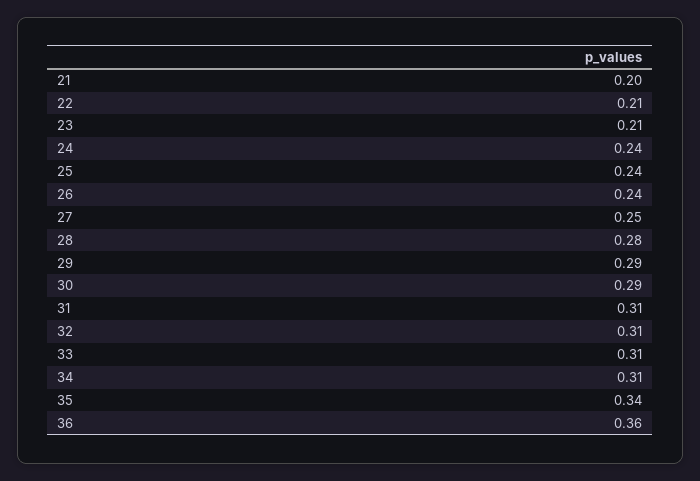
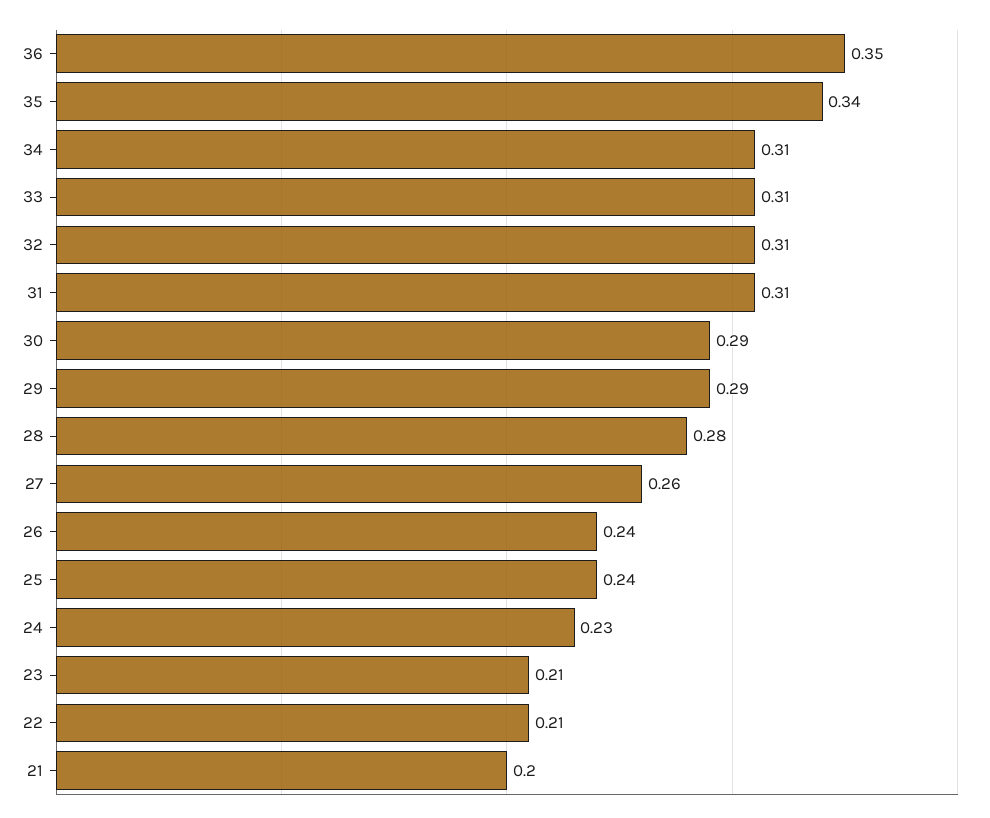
  {
    "21": 0.2,
    "22": 0.21,
    "23": 0.21,
-   "24": 0.24,
+   "24": 0.23,
    "25": 0.24,
    "26": 0.24,
-   "27": 0.25,
+   "27": 0.26,
    "28": 0.28,
    "29": 0.29,
    "30": 0.29,
    "31": 0.31,
    "32": 0.31,
    "33": 0.31,
    "34": 0.31,
    "35": 0.34,
-   "36": 0.36
+   "36": 0.35
  }

